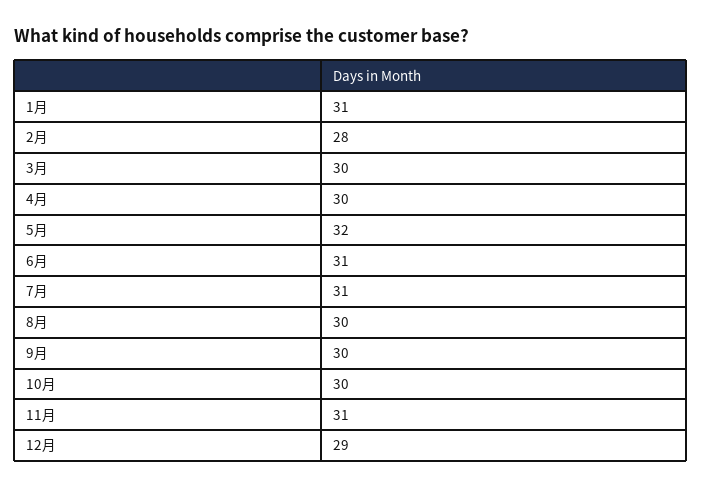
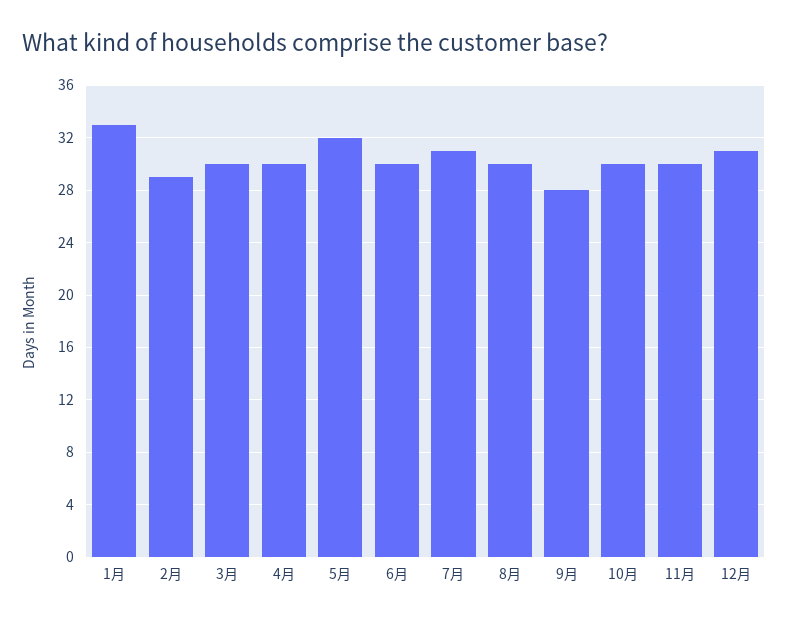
  {
-   "1月": 31,
+   "1月": 33,
-   "2月": 28,
+   "2月": 29,
    "3月": 30,
    "4月": 30,
    "5月": 32,
-   "6月": 31,
+   "6月": 30,
    "7月": 31,
    "8月": 30,
-   "9月": 30,
+   "9月": 28,
    "10月": 30,
-   "11月": 31,
+   "11月": 30,
-   "12月": 29
+   "12月": 31
  }

